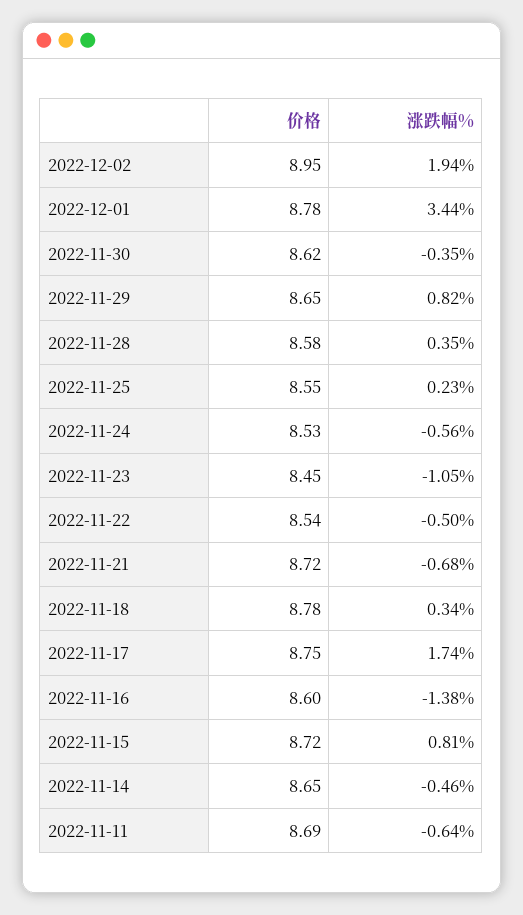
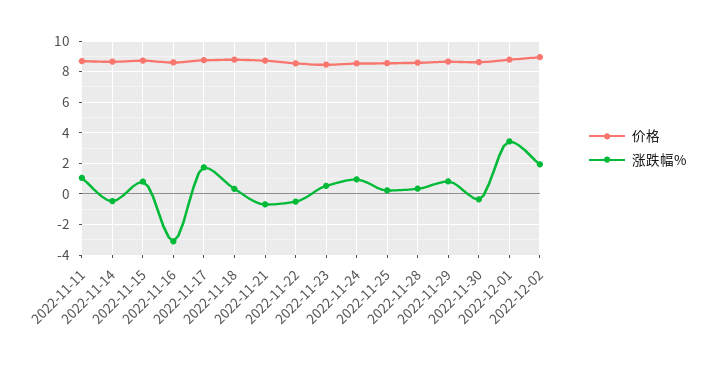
  {
    "价格": {
      "2022-12-02": 8.95,
      "2022-12-01": 8.78,
      "2022-11-30": 8.62,
      "2022-11-29": 8.65,
      "2022-11-28": 8.58,
      "2022-11-25": 8.55,
      "2022-11-24": 8.53,
      "2022-11-23": 8.45,
      "2022-11-22": 8.54,
      "2022-11-21": 8.72,
      "2022-11-18": 8.78,
      "2022-11-17": 8.75,
      "2022-11-16": 8.6,
      "2022-11-15": 8.72,
      "2022-11-14": 8.65,
      "2022-11-11": 8.69
    },
    "涨跌幅%": {
      "2022-12-02": 1.94,
      "2022-12-01": 3.44,
      "2022-11-30": -0.35,
      "2022-11-29": 0.82,
      "2022-11-28": 0.35,
      "2022-11-25": 0.23,
-     "2022-11-24": -0.56,
+     "2022-11-24": 1,
-     "2022-11-23": -1.05,
+     "2022-11-23": 0.5,
      "2022-11-22": -0.5,
      "2022-11-21": -0.68,
      "2022-11-18": 0.34,
      "2022-11-17": 1.74,
-     "2022-11-16": -1.38,
+     "2022-11-16": -3,
      "2022-11-15": 0.81,
      "2022-11-14": -0.46,
-     "2022-11-11": -0.64
+     "2022-11-11": 1
    }
  }

